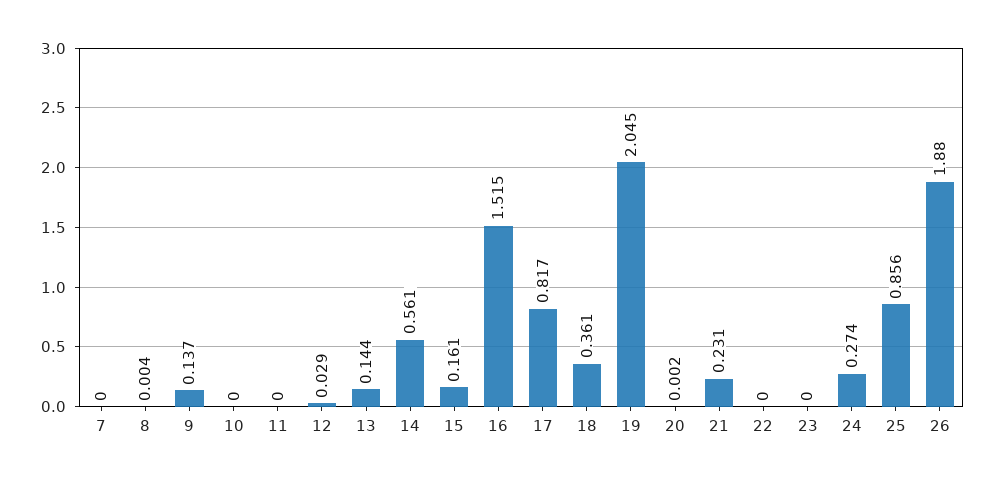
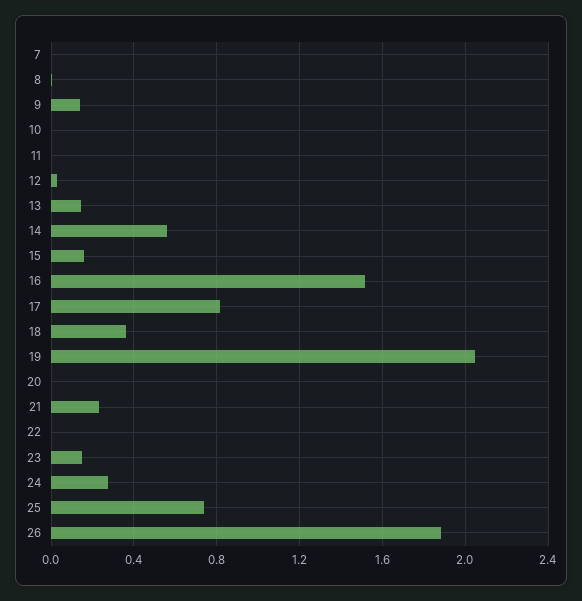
  {
    "7": 0,
    "8": 0.004,
    "9": 0.137,
    "10": 0,
    "11": 0,
    "12": 0.029,
    "13": 0.144,
    "14": 0.561,
    "15": 0.161,
    "16": 1.515,
    "17": 0.817,
    "18": 0.361,
    "19": 2.045,
    "20": 0.002,
    "21": 0.231,
    "22": 0,
-   "23": 0,
+   "23": 0.15,
    "24": 0.274,
-   "25": 0.856,
+   "25": 0.75,
    "26": 1.88
  }

